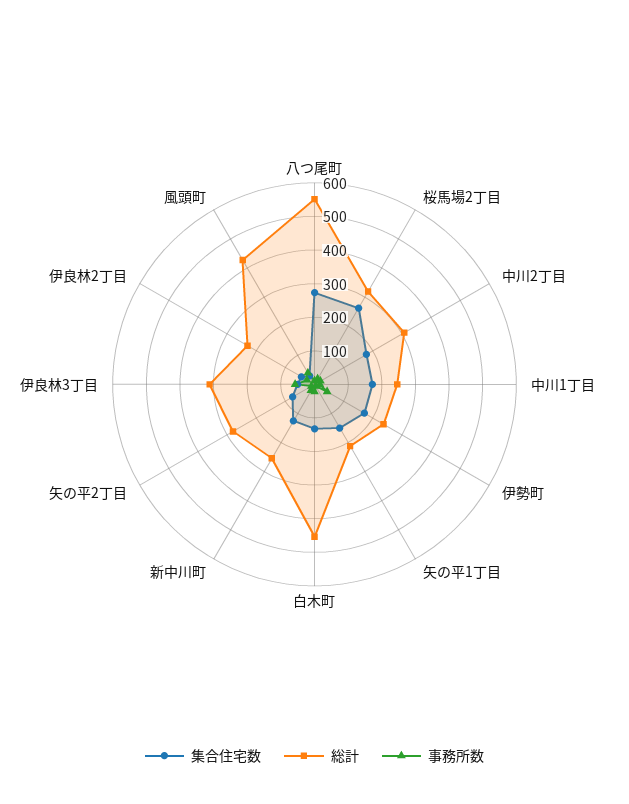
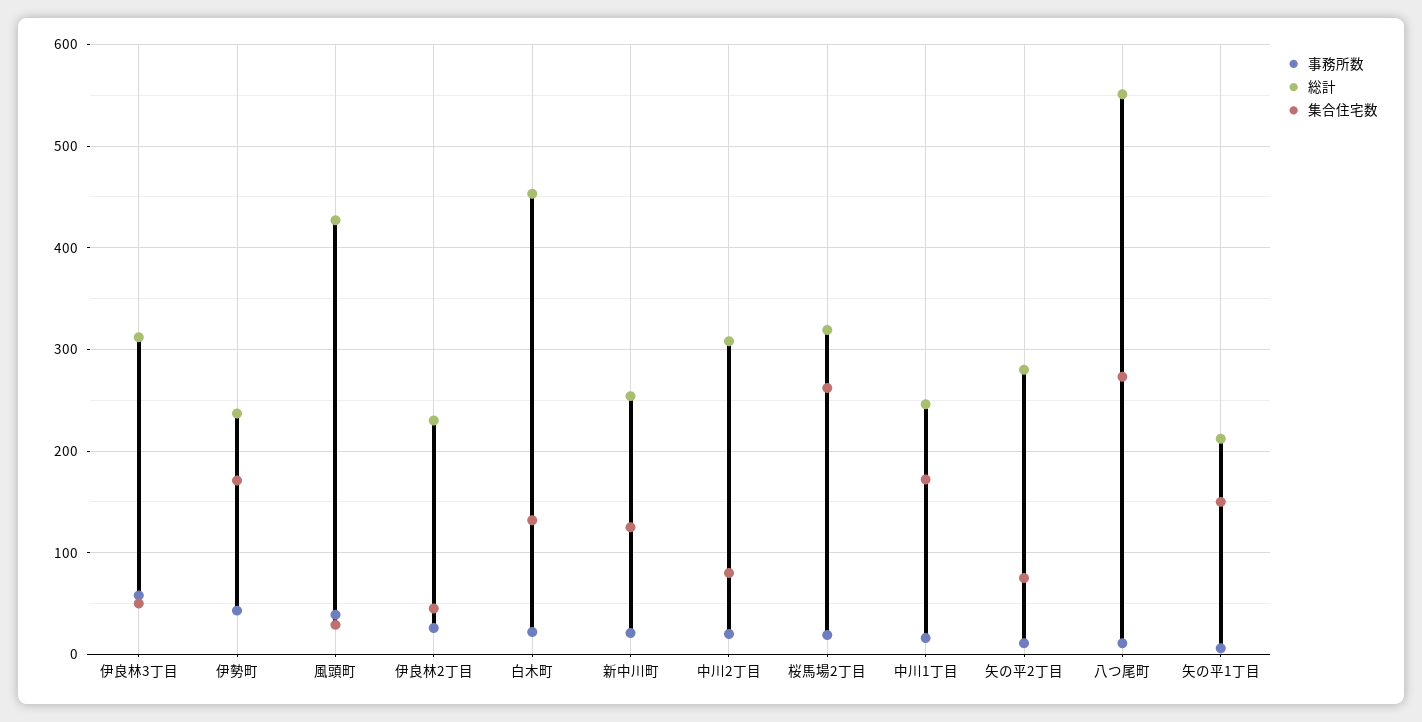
  {
    "集合住宅数": {
      "八つ尾町": 270,
      "桜馬場2丁目": 260,
-     "中川2丁目": 175,
+     "中川2丁目": 80,
      "中川1丁目": 170,
      "伊勢町": 170,
      "矢の平1丁目": 150,
      "白木町": 130,
      "新中川町": 130,
      "矢の平2丁目": 80,
      "伊良林3丁目": 50,
      "伊良林2丁目": 50,
      "風頭町": 30
    },
    "総計": {
      "八つ尾町": 550,
      "桜馬場2丁目": 320,
      "中川2丁目": 310,
      "中川1丁目": 250,
      "伊勢町": 240,
      "矢の平1丁目": 210,
      "白木町": 450,
      "新中川町": 250,
      "矢の平2丁目": 280,
      "伊良林3丁目": 310,
      "伊良林2丁目": 230,
      "風頭町": 430
    },
    "事務所数": {
      "八つ尾町": 10,
      "桜馬場2丁目": 20,
      "中川2丁目": 20,
      "中川1丁目": 20,
      "伊勢町": 40,
      "矢の平1丁目": 10,
      "白木町": 20,
      "新中川町": 20,
      "矢の平2丁目": 10,
      "伊良林3丁目": 60,
      "伊良林2丁目": 30,
      "風頭町": 40
    }
  }

